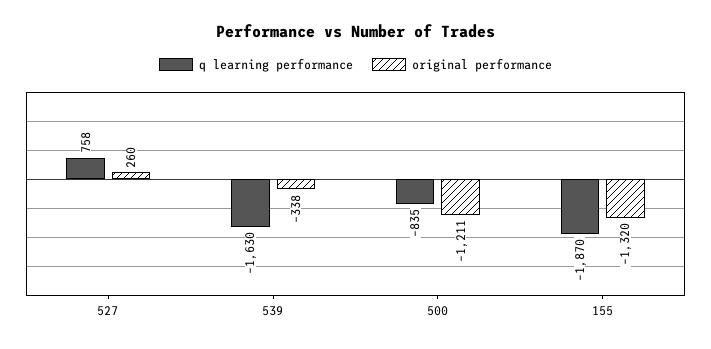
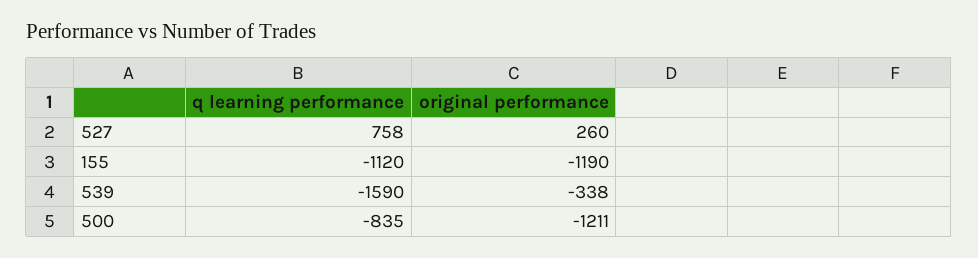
  {
    "q learning performance": {
      "527": 758,
-     "539": -1630,
+     "539": -1590,
      "500": -835,
-     "155": -1870
+     "155": -1120
    },
    "original performance": {
      "527": 260,
      "539": -338,
      "500": -1211,
-     "155": -1320
+     "155": -1190
    }
  }

